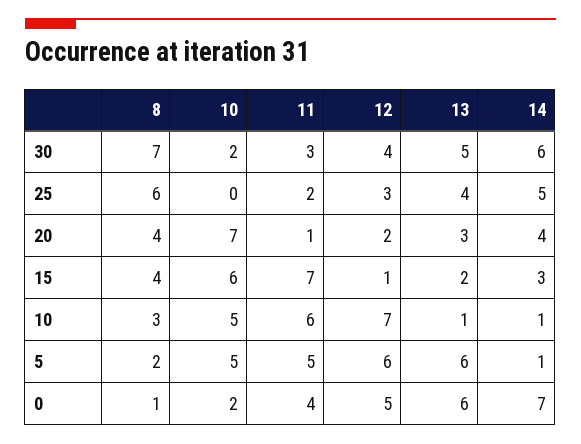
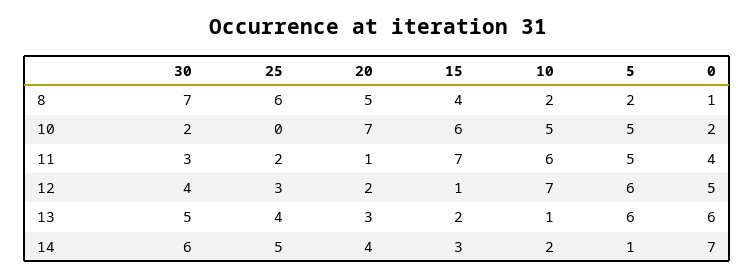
  {
    "8": {
      "30": 7,
      "25": 6,
-     "20": 4,
+     "20": 5,
      "15": 4,
-     "10": 3,
+     "10": 2,
      "5": 2,
      "0": 1
    },
    "10": {
      "30": 2,
      "25": 0,
      "20": 7,
      "15": 6,
      "10": 5,
      "5": 5,
      "0": 2
    },
    "11": {
      "30": 3,
      "25": 2,
      "20": 1,
      "15": 7,
      "10": 6,
      "5": 5,
      "0": 4
    },
    "12": {
      "30": 4,
      "25": 3,
      "20": 2,
      "15": 1,
      "10": 7,
      "5": 6,
      "0": 5
    },
    "13": {
      "30": 5,
      "25": 4,
      "20": 3,
      "15": 2,
      "10": 1,
      "5": 6,
      "0": 6
    },
    "14": {
      "30": 6,
      "25": 5,
      "20": 4,
      "15": 3,
-     "10": 1,
+     "10": 2,
      "5": 1,
      "0": 7
    }
  }

